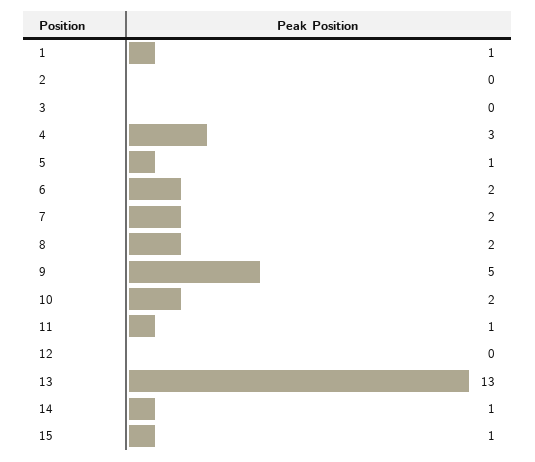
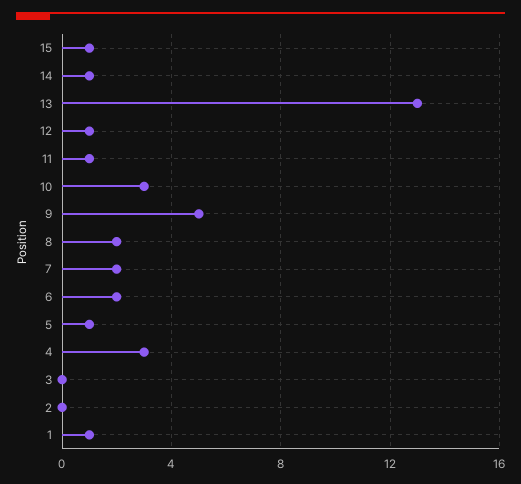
  {
    "1": 1,
    "2": 0,
    "3": 0,
    "4": 3,
    "5": 1,
    "6": 2,
    "7": 2,
    "8": 2,
    "9": 5,
-   "10": 2,
+   "10": 3,
    "11": 1,
-   "12": 0,
+   "12": 1,
    "13": 13,
    "14": 1,
    "15": 1
  }

